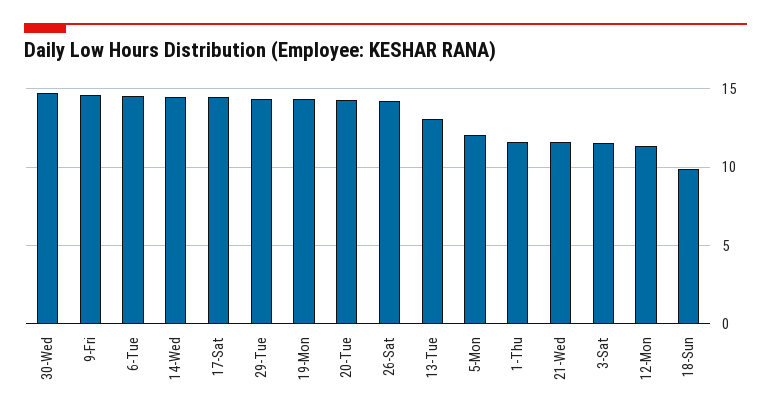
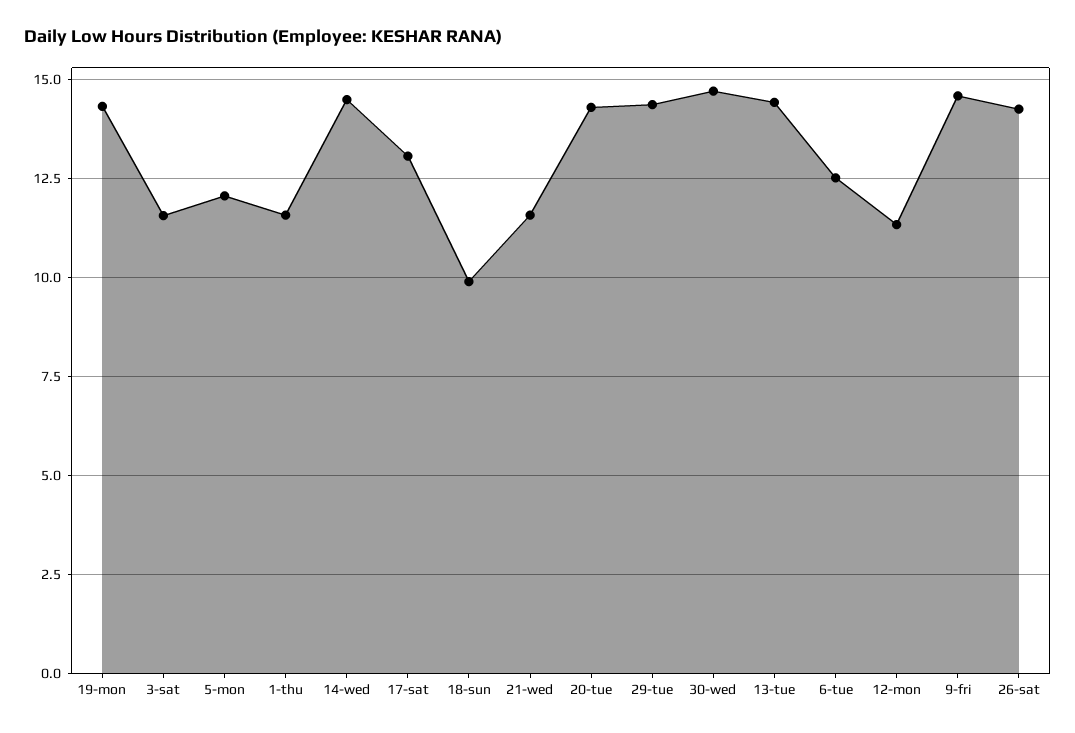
  {
    "30-Wed": 14.75,
    "9-Fri": 14.5,
-   "6-Tue": 14.5,
+   "6-Tue": 12.5,
    "14-Wed": 14.5,
-   "17-Sat": 14.5,
+   "17-Sat": 13,
    "29-Tue": 14.25,
    "19-Mon": 14.25,
    "20-Tue": 14.25,
    "26-Sat": 14.25,
-   "13-Tue": 13,
+   "13-Tue": 14.5,
    "5-Mon": 12,
    "1-Thu": 11.5,
    "21-Wed": 11.5,
    "3-Sat": 11.5,
    "12-Mon": 11.25,
    "18-Sun": 10
  }

